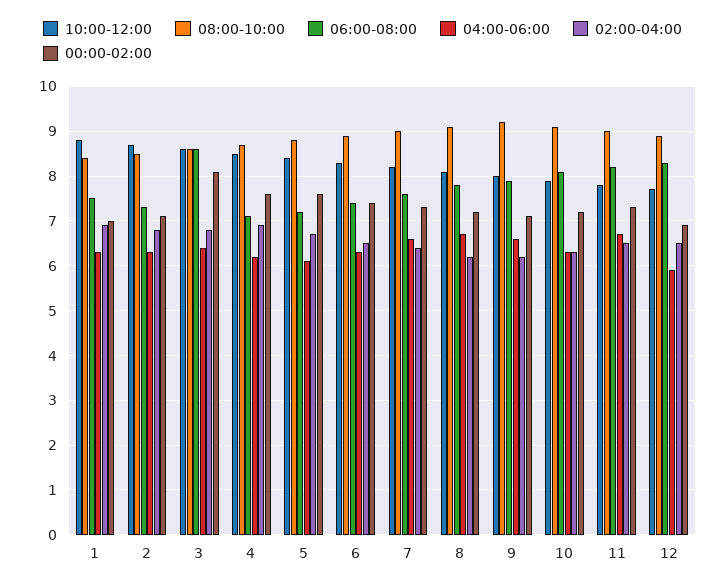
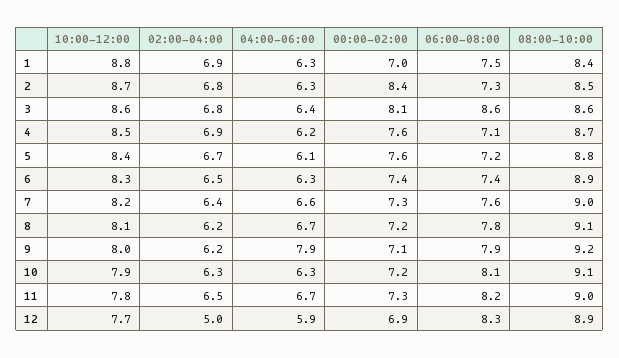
  {
    "10:00-12:00": {
      "1": 8.8,
      "2": 8.7,
      "3": 8.6,
      "4": 8.5,
      "5": 8.4,
      "6": 8.3,
      "7": 8.2,
      "8": 8.1,
      "9": 8,
      "10": 7.9,
      "11": 7.8,
      "12": 7.7
    },
    "08:00-10:00": {
      "1": 8.4,
      "2": 8.5,
      "3": 8.6,
      "4": 8.7,
      "5": 8.8,
      "6": 8.9,
      "7": 9,
      "8": 9.1,
      "9": 9.2,
      "10": 9.1,
      "11": 9,
      "12": 8.9
    },
    "06:00-08:00": {
      "1": 7.5,
      "2": 7.3,
      "3": 8.6,
      "4": 7.1,
      "5": 7.2,
      "6": 7.4,
      "7": 7.6,
      "8": 7.8,
      "9": 7.9,
      "10": 8.1,
      "11": 8.2,
      "12": 8.3
    },
    "04:00-06:00": {
      "1": 6.3,
      "2": 6.3,
      "3": 6.4,
      "4": 6.2,
      "5": 6.1,
      "6": 6.3,
      "7": 6.6,
      "8": 6.7,
-     "9": 6.5,
+     "9": 7.9,
      "10": 6.3,
      "11": 6.7,
      "12": 5.9
    },
    "02:00-04:00": {
      "1": 6.9,
      "2": 6.8,
      "3": 6.8,
      "4": 6.9,
      "5": 6.7,
      "6": 6.5,
      "7": 6.4,
      "8": 6.2,
      "9": 6.2,
      "10": 6.3,
      "11": 6.5,
-     "12": 6.5
+     "12": 5
    },
    "00:00-02:00": {
      "1": 7,
-     "2": 7,
+     "2": 8.4,
      "3": 8.1,
      "4": 7.6,
      "5": 7.6,
      "6": 7.4,
      "7": 7.3,
      "8": 7.2,
      "9": 7.1,
      "10": 7.2,
      "11": 7.3,
      "12": 6.9
    }
  }

